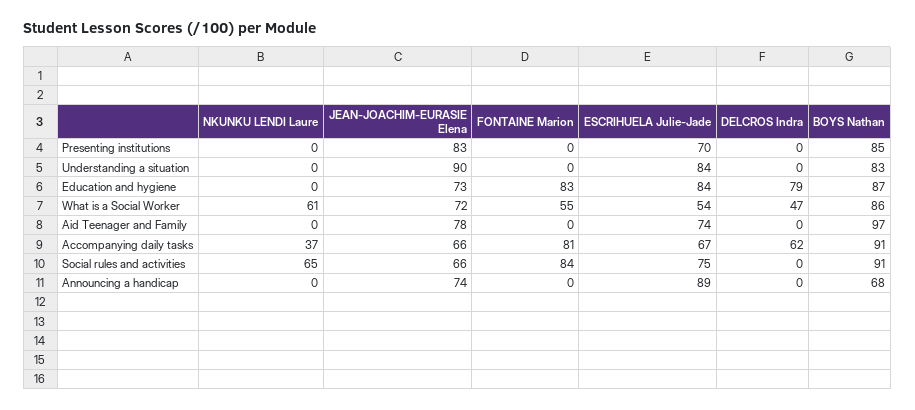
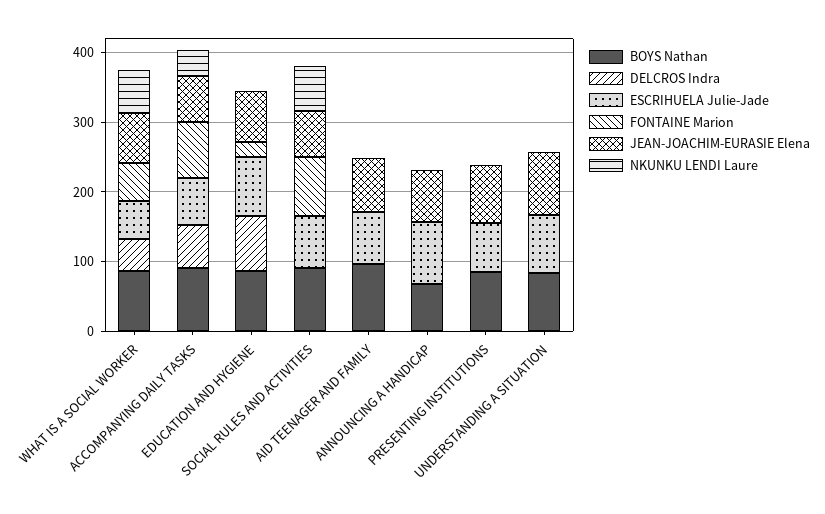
  {
    "NKUNKU LENDI Laure": {
      "Presenting institutions": 0,
      "Understanding a situation": 0,
      "Education and hygiene": 0,
      "What is a Social Worker": 61,
      "Aid Teenager and Family": 0,
      "Accompanying daily tasks": 37,
      "Social rules and activities": 65,
      "Announcing a handicap": 0
    },
    "JEAN-JOACHIM-EURASIE Elena": {
      "Presenting institutions": 83,
      "Understanding a situation": 90,
      "Education and hygiene": 73,
      "What is a Social Worker": 72,
      "Aid Teenager and Family": 78,
      "Accompanying daily tasks": 66,
      "Social rules and activities": 66,
      "Announcing a handicap": 74
    },
    "FONTAINE Marion": {
      "Presenting institutions": 0,
      "Understanding a situation": 0,
-     "Education and hygiene": 83,
+     "Education and hygiene": 20,
      "What is a Social Worker": 55,
      "Aid Teenager and Family": 0,
      "Accompanying daily tasks": 81,
      "Social rules and activities": 84,
      "Announcing a handicap": 0
    },
    "ESCRIHUELA Julie-Jade": {
      "Presenting institutions": 70,
      "Understanding a situation": 84,
      "Education and hygiene": 84,
      "What is a Social Worker": 54,
      "Aid Teenager and Family": 74,
      "Accompanying daily tasks": 67,
      "Social rules and activities": 75,
      "Announcing a handicap": 89
    },
    "DELCROS Indra": {
      "Presenting institutions": 0,
      "Understanding a situation": 0,
      "Education and hygiene": 79,
      "What is a Social Worker": 47,
      "Aid Teenager and Family": 0,
      "Accompanying daily tasks": 62,
      "Social rules and activities": 0,
      "Announcing a handicap": 0
    },
    "BOYS Nathan": {
      "Presenting institutions": 85,
      "Understanding a situation": 83,
      "Education and hygiene": 87,
      "What is a Social Worker": 86,
      "Aid Teenager and Family": 97,
      "Accompanying daily tasks": 91,
      "Social rules and activities": 91,
      "Announcing a handicap": 68
    }
  }

